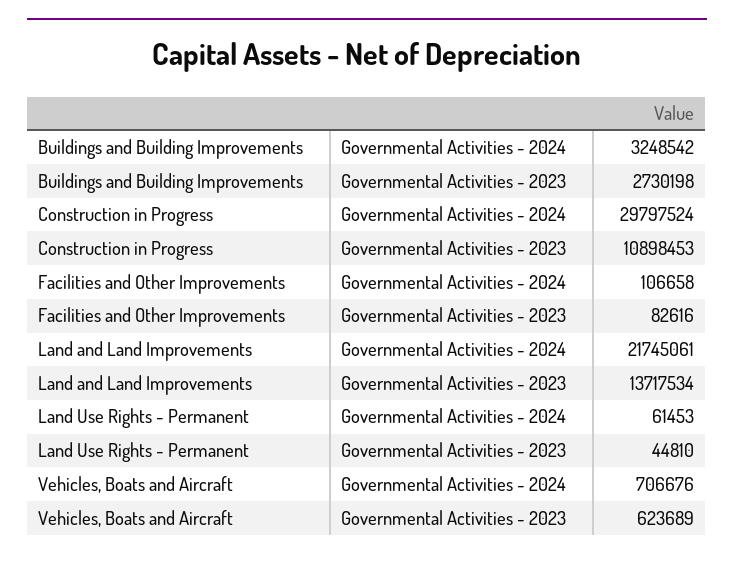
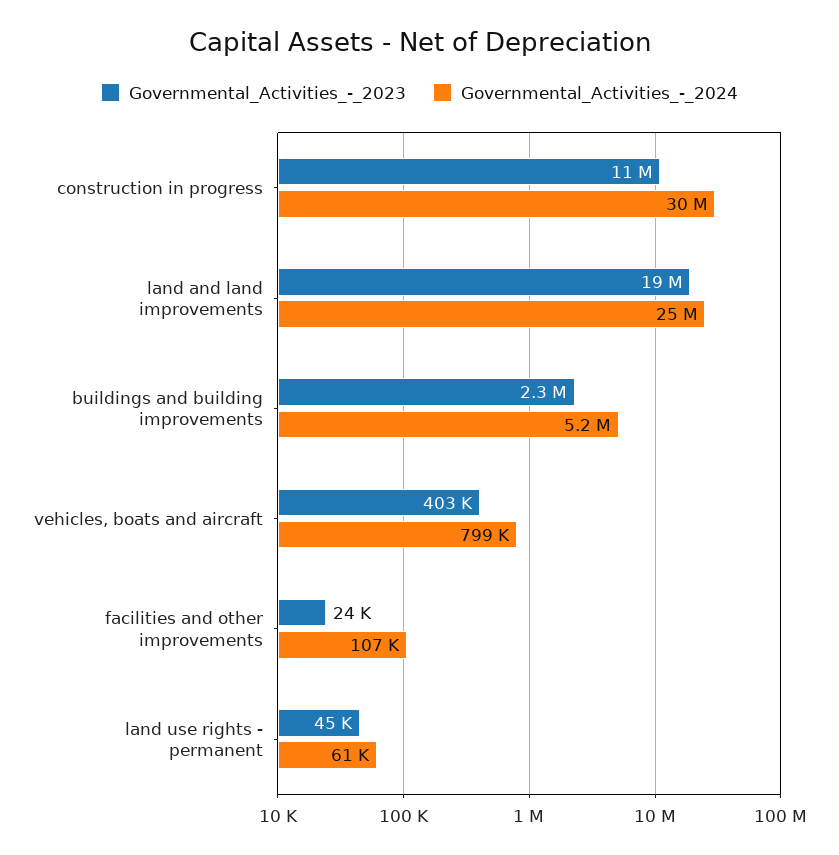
  {
    "Governmental Activities - 2024": {
-     "Buildings and Building Improvements": 3248542,
+     "Buildings and Building Improvements": 5200000,
      "Construction in Progress": 29797524,
      "Facilities and Other Improvements": 106658,
-     "Land and Land Improvements": 21745061,
+     "Land and Land Improvements": 25000000,
      "Land Use Rights - Permanent": 61453,
-     "Vehicles, Boats and Aircraft": 706676
+     "Vehicles, Boats and Aircraft": 799000
    },
    "Governmental Activities - 2023": {
-     "Buildings and Building Improvements": 2730198,
+     "Buildings and Building Improvements": 2300000,
      "Construction in Progress": 10898453,
-     "Facilities and Other Improvements": 82616,
+     "Facilities and Other Improvements": 24000,
-     "Land and Land Improvements": 13717534,
+     "Land and Land Improvements": 19000000,
      "Land Use Rights - Permanent": 44810,
-     "Vehicles, Boats and Aircraft": 623689
+     "Vehicles, Boats and Aircraft": 403000
    }
  }

